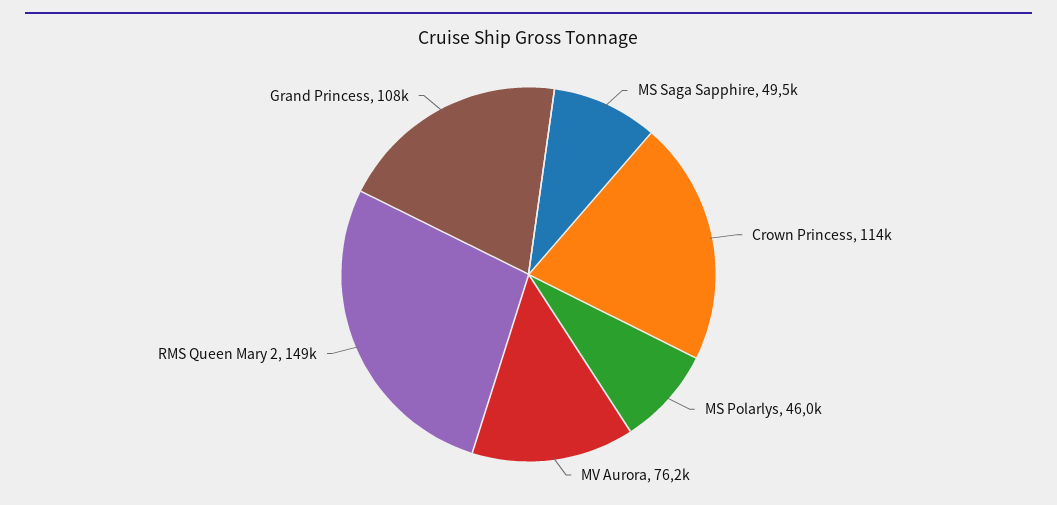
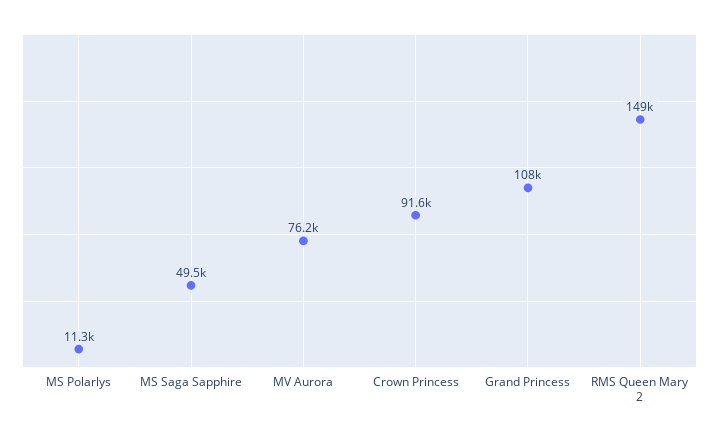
  {
    "MS Saga Sapphire": 49500,
-   "Crown Princess": 114000,
+   "Crown Princess": 91600,
-   "MS Polarlys": 46000,
+   "MS Polarlys": 11300,
    "MV Aurora": 76200,
    "RMS Queen Mary 2": 149000,
    "Grand Princess": 108000
  }

